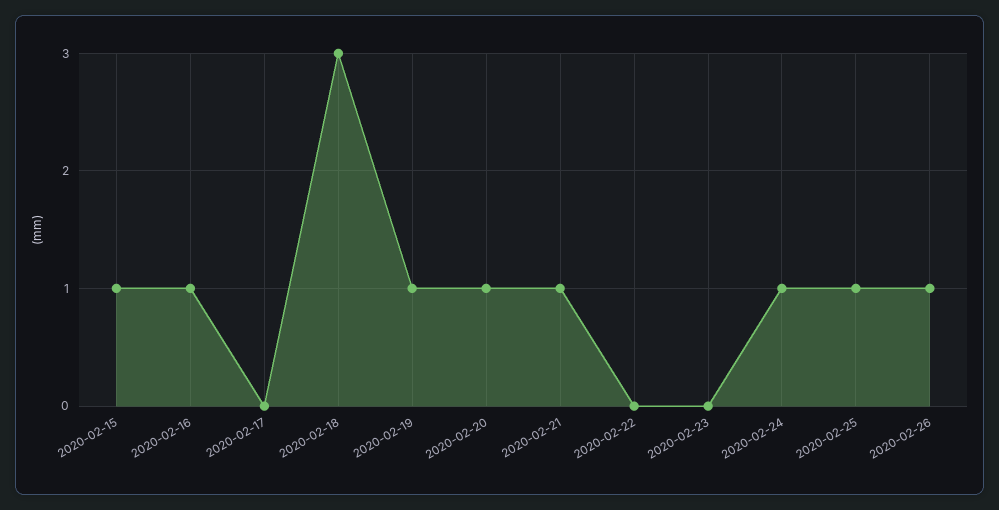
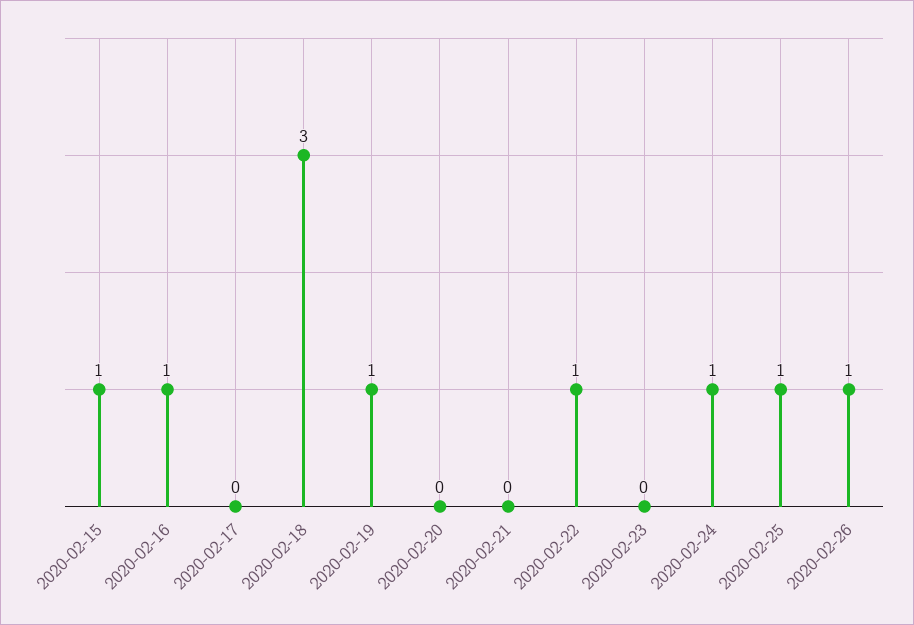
  {
    "2020-02-15": 1,
    "2020-02-16": 1,
    "2020-02-17": 0,
    "2020-02-18": 3,
    "2020-02-19": 1,
-   "2020-02-20": 1,
+   "2020-02-20": 0,
-   "2020-02-21": 1,
+   "2020-02-21": 0,
-   "2020-02-22": 0,
+   "2020-02-22": 1,
    "2020-02-23": 0,
    "2020-02-24": 1,
    "2020-02-25": 1,
    "2020-02-26": 1
  }

